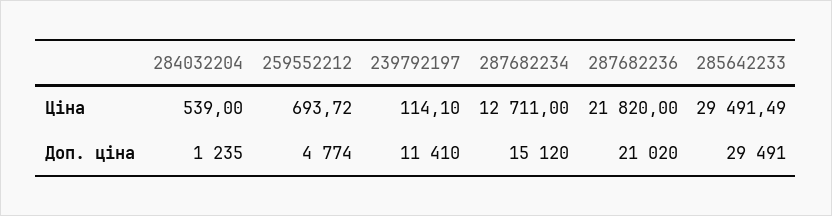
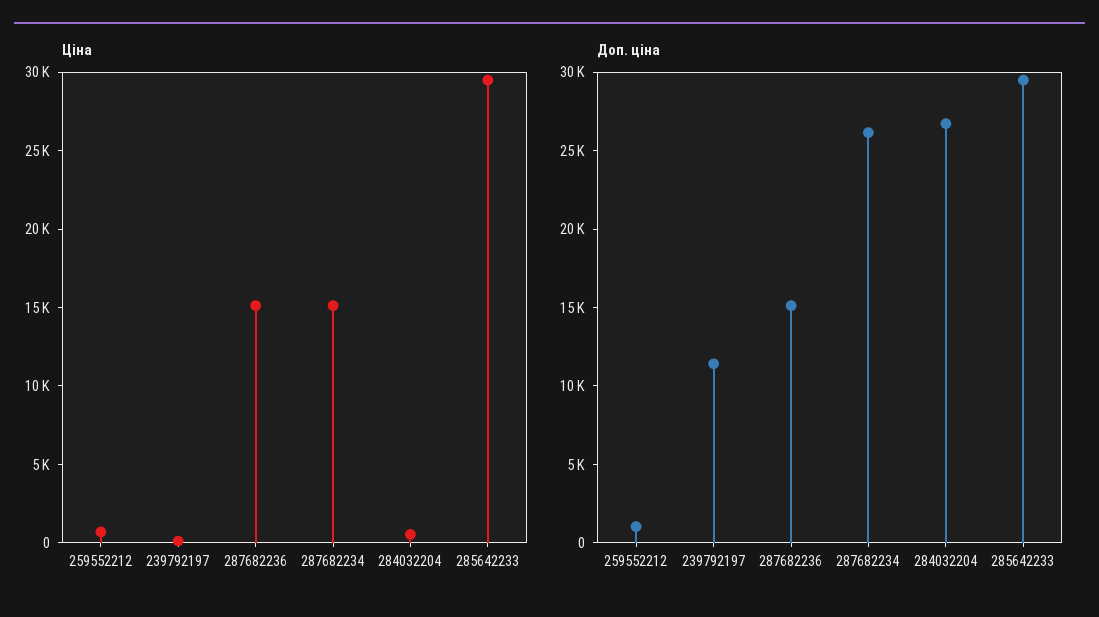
  {
    "Ціна": {
      "284032204": 539,
      "259552212": 693.72,
      "239792197": 114.1,
-     "287682234": 12711,
+     "287682234": 15000,
-     "287682236": 21820,
+     "287682236": 15000,
      "285642233": 29491.49
    },
    "Доп. ціна": {
-     "284032204": 1235,
+     "284032204": 27000,
-     "259552212": 4774,
+     "259552212": 1000,
      "239792197": 11410,
-     "287682234": 15120,
+     "287682234": 26000,
-     "287682236": 21020,
+     "287682236": 15000,
      "285642233": 29491
    }
  }

